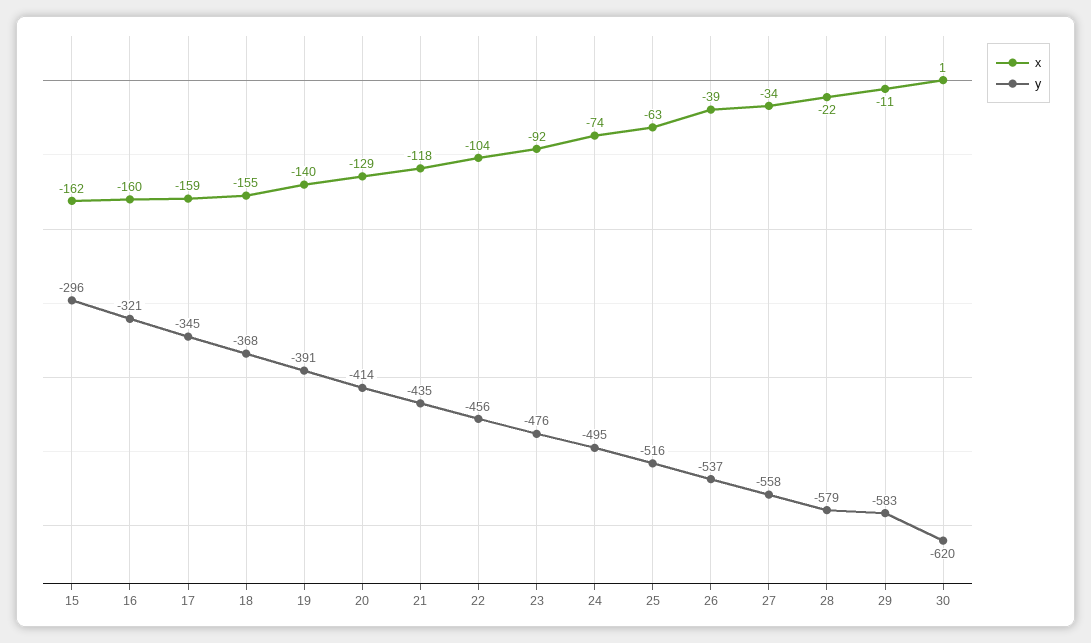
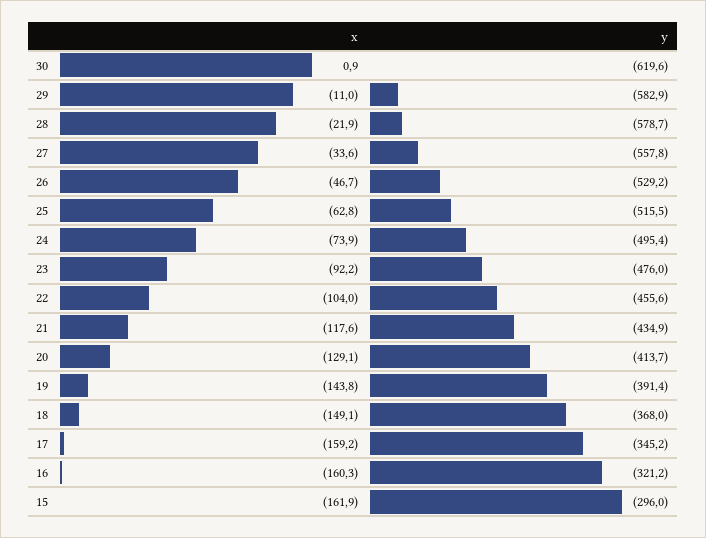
  {
    "x": {
      "15": -161.9,
      "16": -160.3,
      "17": -159.2,
-     "18": -155,
+     "18": -149.1,
-     "19": -140,
+     "19": -143.8,
      "20": -129.1,
      "21": -117.6,
      "22": -104,
      "23": -92.2,
      "24": -73.9,
      "25": -62.8,
-     "26": -39,
+     "26": -46.7,
      "27": -33.6,
      "28": -21.9,
      "29": -11,
      "30": 0.9
    },
    "y": {
      "15": -296,
      "16": -321.2,
      "17": -345.2,
      "18": -368,
      "19": -391.4,
      "20": -413.7,
      "21": -434.9,
      "22": -455.6,
      "23": -476,
      "24": -495.4,
      "25": -515.5,
-     "26": -537,
+     "26": -529.2,
      "27": -557.8,
      "28": -578.7,
      "29": -582.9,
      "30": -619.6
    }
  }

